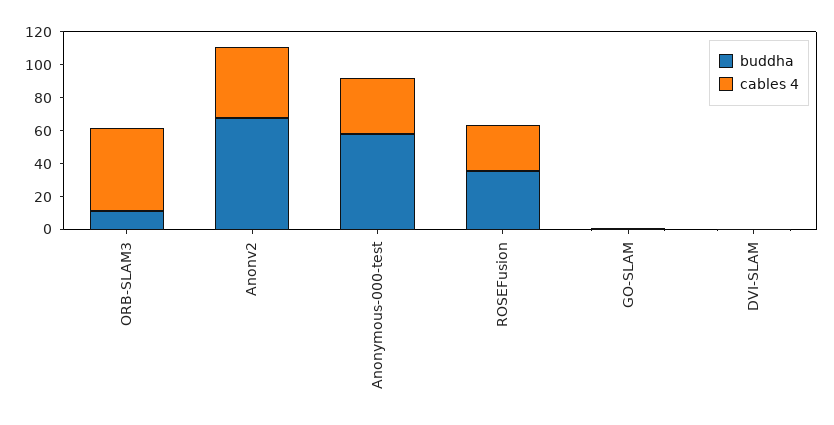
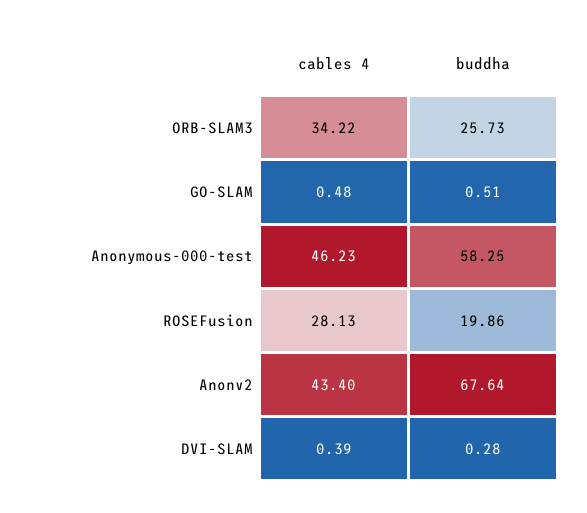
  {
    "buddha": {
-     "ORB-SLAM3": 10,
+     "ORB-SLAM3": 25.73,
      "Anonv2": 67.64,
      "Anonymous-000-test": 58.25,
-     "ROSEFusion": 35,
+     "ROSEFusion": 19.86,
      "GO-SLAM": 0.51,
      "DVI-SLAM": 0.28
    },
    "cables 4": {
-     "ORB-SLAM3": 50,
+     "ORB-SLAM3": 34.22,
      "Anonv2": 43.4,
-     "Anonymous-000-test": 35,
+     "Anonymous-000-test": 46.23,
      "ROSEFusion": 28.13,
      "GO-SLAM": 0.48,
      "DVI-SLAM": 0.39
    }
  }

